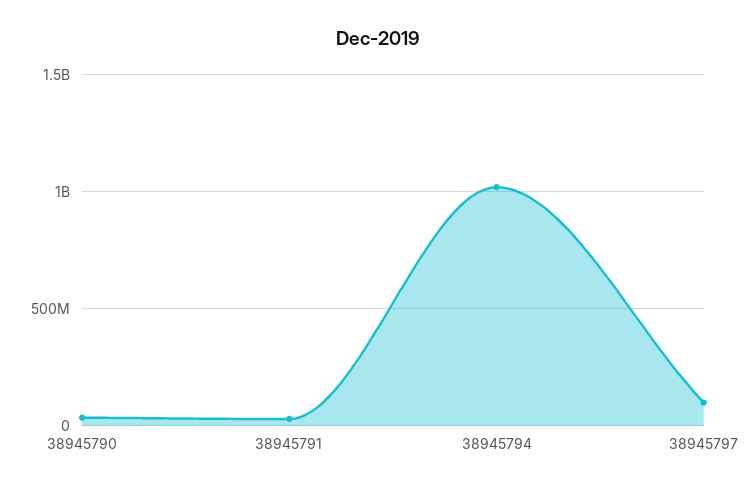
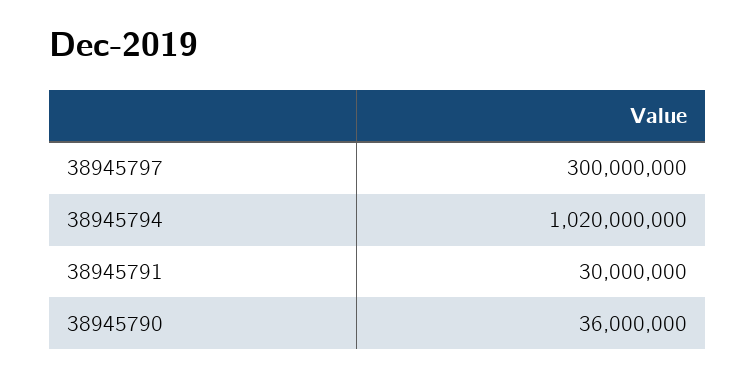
  {
    "38945790": 36000000,
    "38945791": 30000000,
    "38945794": 1020000000,
-   "38945797": 100000000
+   "38945797": 300000000
  }

